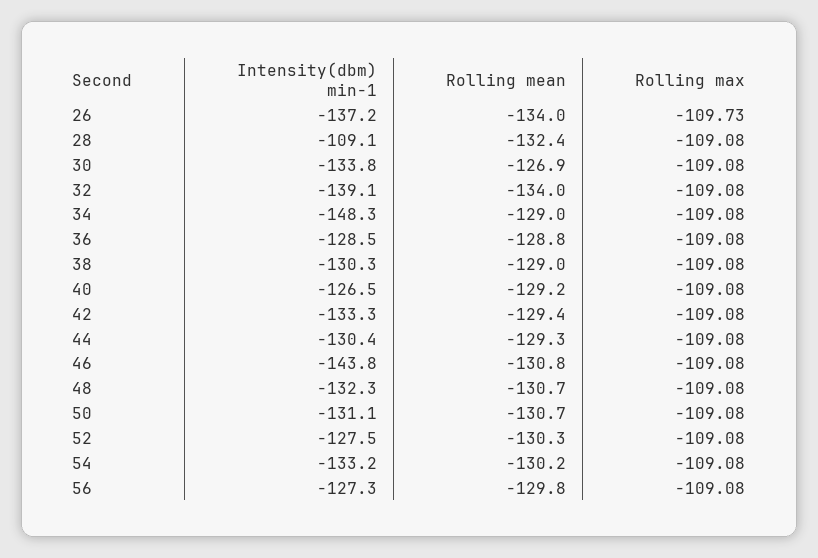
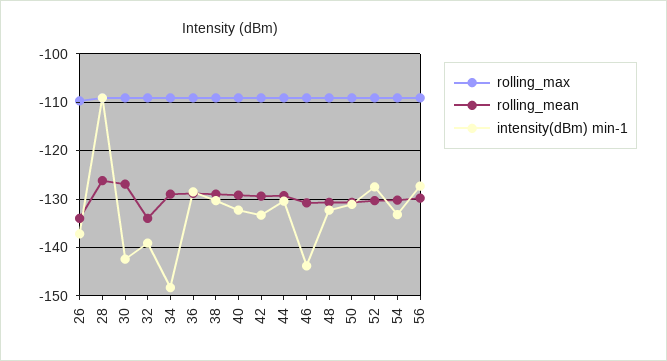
  {
    "Intensity(dbm) min-1": {
      "26": -137.2,
      "28": -109.1,
-     "30": -133.8,
+     "30": -142,
      "32": -139.1,
      "34": -148.3,
      "36": -128.5,
      "38": -130.3,
-     "40": -126.5,
+     "40": -132,
      "42": -133.3,
      "44": -130.4,
      "46": -143.8,
      "48": -132.3,
      "50": -131.1,
      "52": -127.5,
      "54": -133.2,
      "56": -127.3
    },
    "Rolling mean": {
      "26": -134,
-     "28": -132.4,
+     "28": -126,
      "30": -126.9,
      "32": -134,
      "34": -129,
      "36": -128.8,
      "38": -129,
      "40": -129.2,
      "42": -129.4,
      "44": -129.3,
      "46": -130.8,
      "48": -130.7,
      "50": -130.7,
      "52": -130.3,
      "54": -130.2,
      "56": -129.8
    },
    "Rolling max": {
      "26": -109.73,
      "28": -109.08,
      "30": -109.08,
      "32": -109.08,
      "34": -109.08,
      "36": -109.08,
      "38": -109.08,
      "40": -109.08,
      "42": -109.08,
      "44": -109.08,
      "46": -109.08,
      "48": -109.08,
      "50": -109.08,
      "52": -109.08,
      "54": -109.08,
      "56": -109.08
    }
  }

